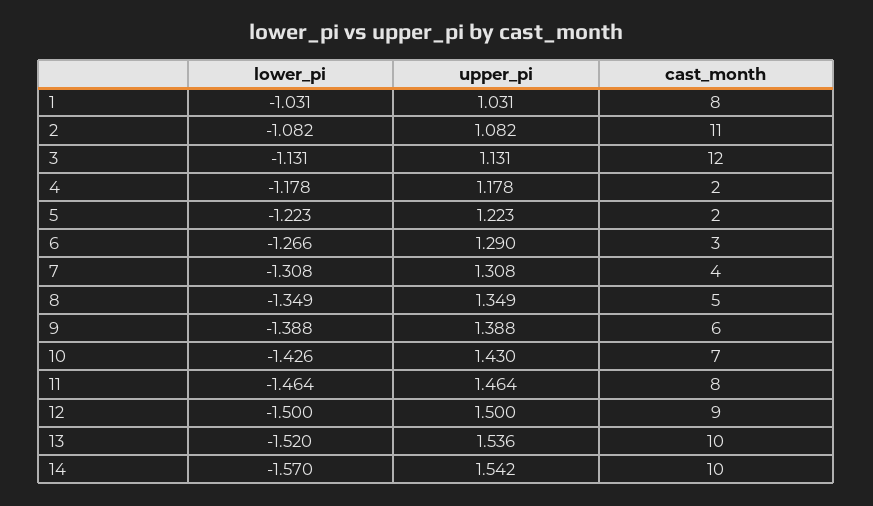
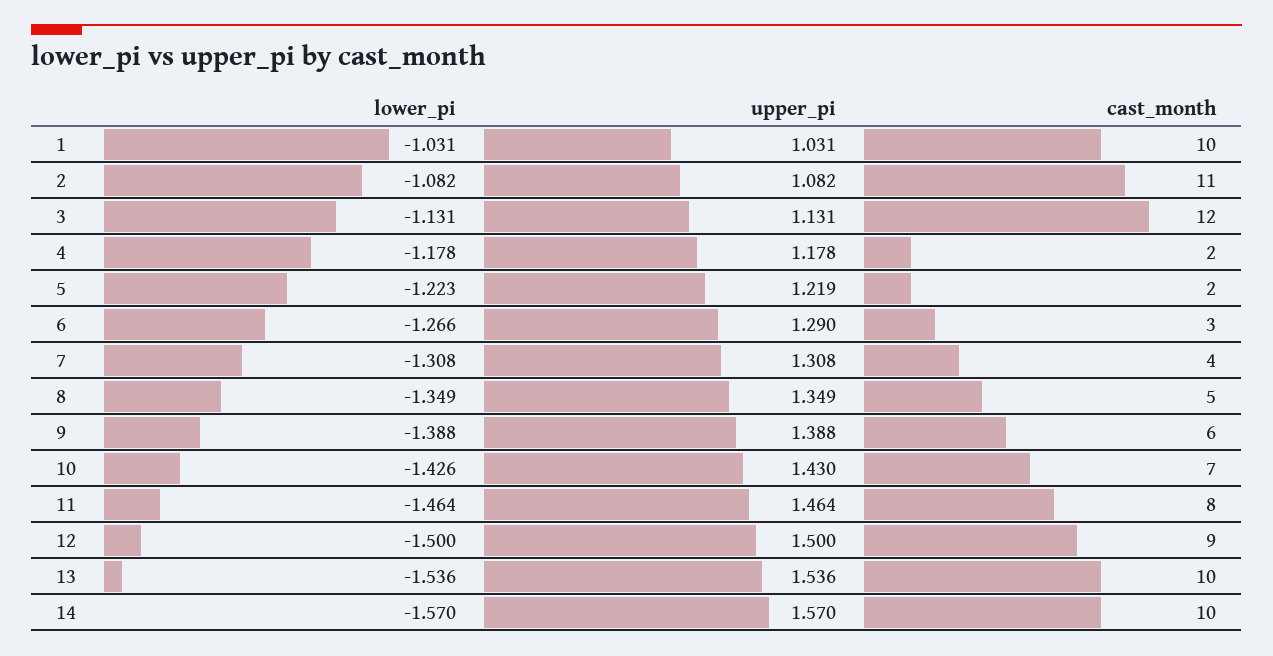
  {
    "lower_pi": {
      "1": -1.031,
      "2": -1.082,
      "3": -1.131,
      "4": -1.178,
      "5": -1.223,
      "6": -1.266,
      "7": -1.308,
      "8": -1.349,
      "9": -1.388,
      "10": -1.426,
      "11": -1.464,
      "12": -1.5,
-     "13": -1.52,
+     "13": -1.536,
      "14": -1.57
    },
    "upper_pi": {
      "1": 1.031,
      "2": 1.082,
      "3": 1.131,
      "4": 1.178,
-     "5": 1.223,
+     "5": 1.219,
      "6": 1.29,
      "7": 1.308,
      "8": 1.349,
      "9": 1.388,
      "10": 1.43,
      "11": 1.464,
      "12": 1.5,
      "13": 1.536,
-     "14": 1.542
+     "14": 1.57
    },
    "cast_month": {
-     "1": 8,
+     "1": 10,
      "2": 11,
      "3": 12,
      "4": 2,
      "5": 2,
      "6": 3,
      "7": 4,
      "8": 5,
      "9": 6,
      "10": 7,
      "11": 8,
      "12": 9,
      "13": 10,
      "14": 10
    }
  }

